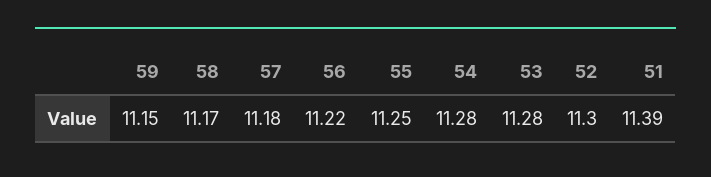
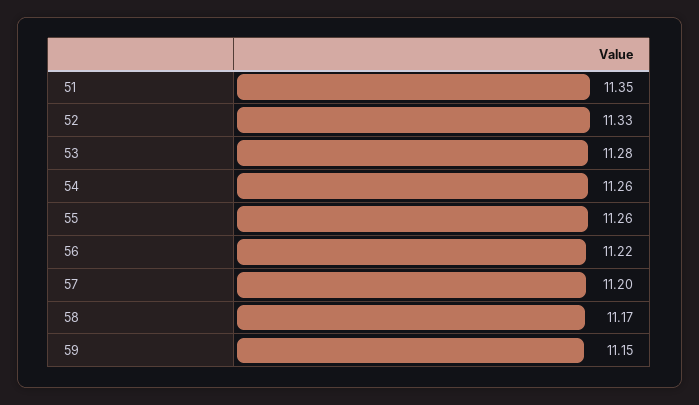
  {
    "59": 11.15,
    "58": 11.17,
-   "57": 11.18,
+   "57": 11.2,
    "56": 11.22,
-   "55": 11.25,
+   "55": 11.26,
-   "54": 11.28,
+   "54": 11.26,
    "53": 11.28,
-   "52": 11.3,
+   "52": 11.33,
-   "51": 11.39
+   "51": 11.35
  }

